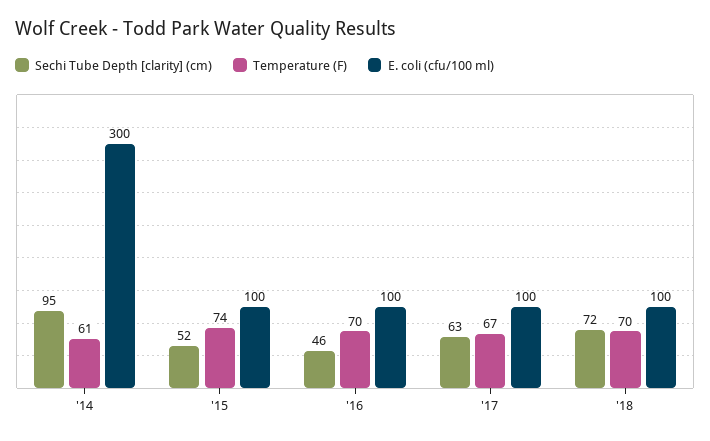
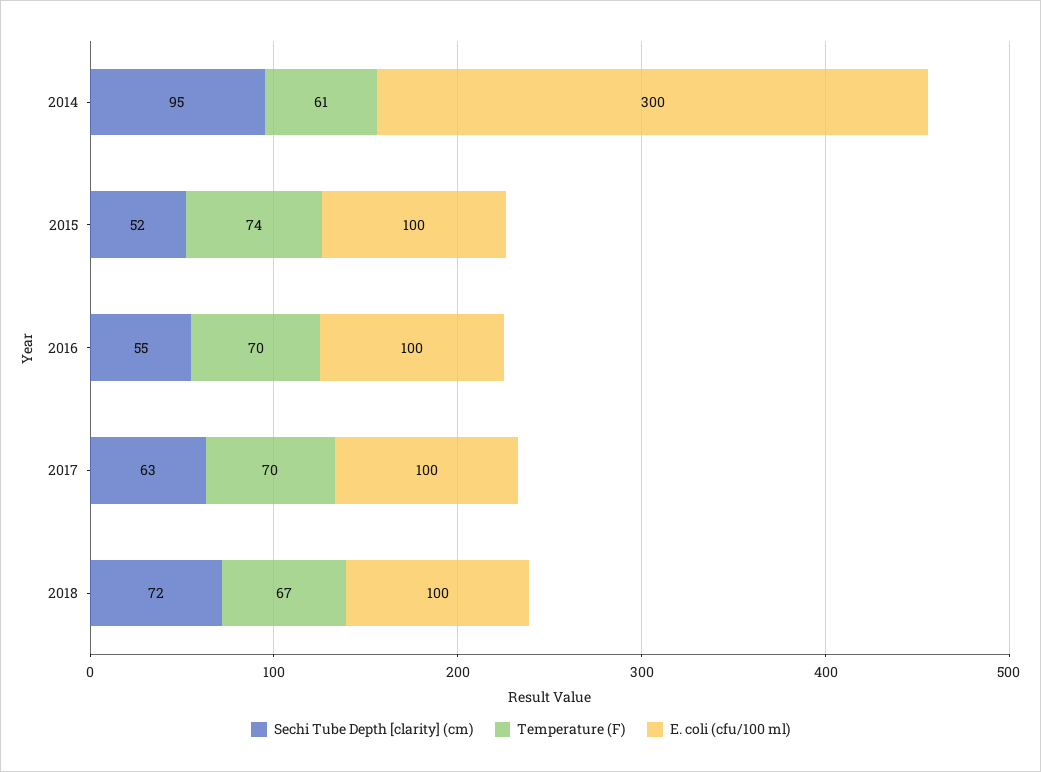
  {
    "Sechi Tube Depth [clarity] (cm)": {
      "'14": 95,
      "'15": 52,
-     "'16": 46,
+     "'16": 55,
      "'17": 63,
      "'18": 72
    },
    "Temperature (F)": {
      "'14": 61,
      "'15": 74,
      "'16": 70,
-     "'17": 67,
+     "'17": 70,
-     "'18": 70
+     "'18": 67
    },
    "E. coli (cfu/100 ml)": {
      "'14": 300,
      "'15": 100,
      "'16": 100,
      "'17": 100,
      "'18": 100
    }
  }

